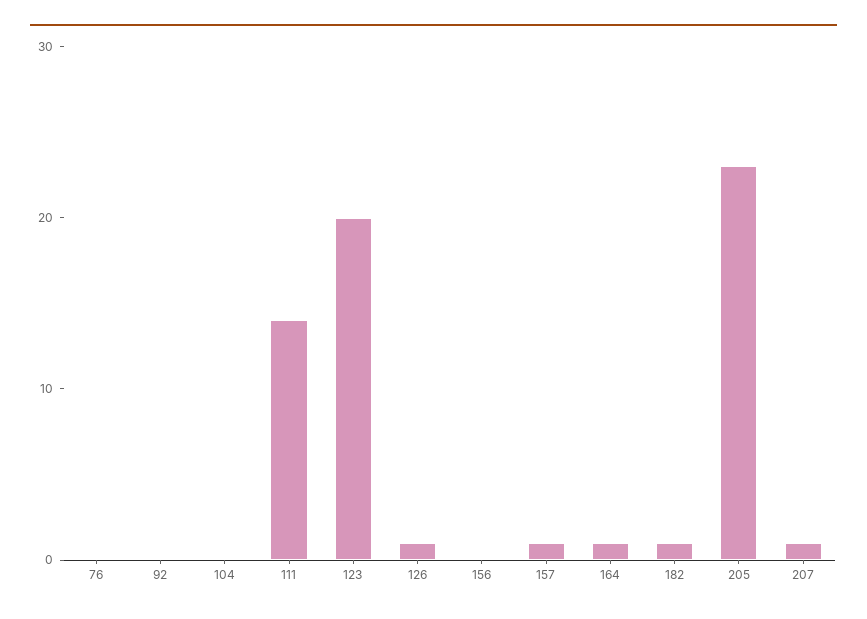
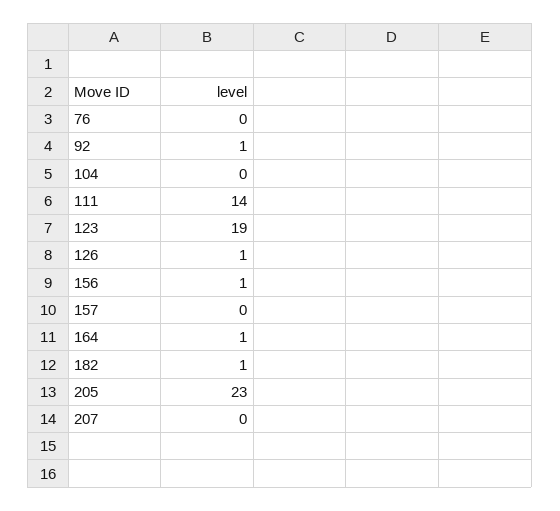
  {
    "76": 0,
-   "92": 0,
+   "92": 1,
    "104": 0,
    "111": 14,
-   "123": 20,
+   "123": 19,
    "126": 1,
-   "156": 0,
+   "156": 1,
-   "157": 1,
+   "157": 0,
    "164": 1,
    "182": 1,
    "205": 23,
-   "207": 1
+   "207": 0
  }

